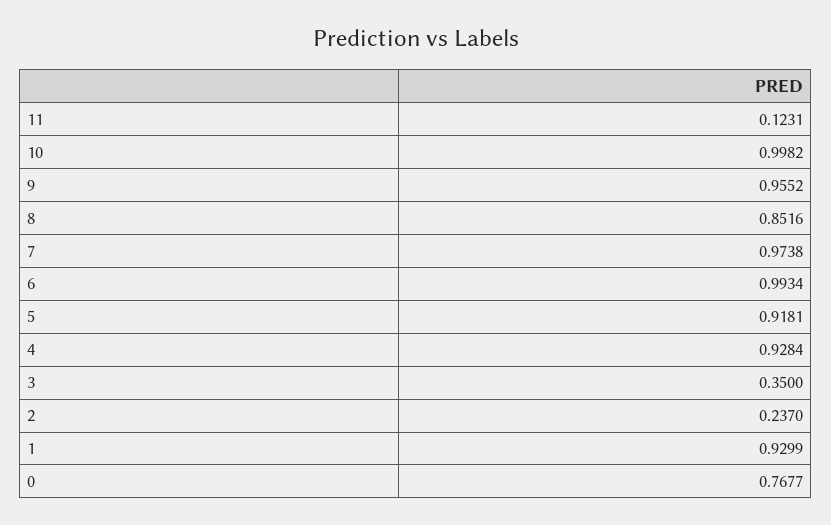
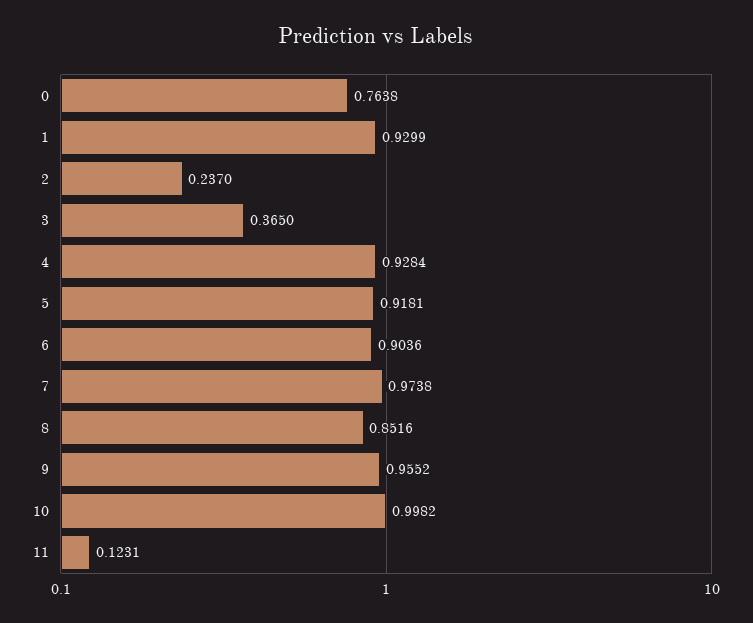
  {
    "11": 0.1231,
    "10": 0.9982,
    "9": 0.9552,
    "8": 0.8516,
    "7": 0.9738,
-   "6": 0.9934,
+   "6": 0.9036,
    "5": 0.9181,
    "4": 0.9284,
-   "3": 0.35,
+   "3": 0.365,
    "2": 0.237,
    "1": 0.9299,
-   "0": 0.7677
+   "0": 0.7638
  }

